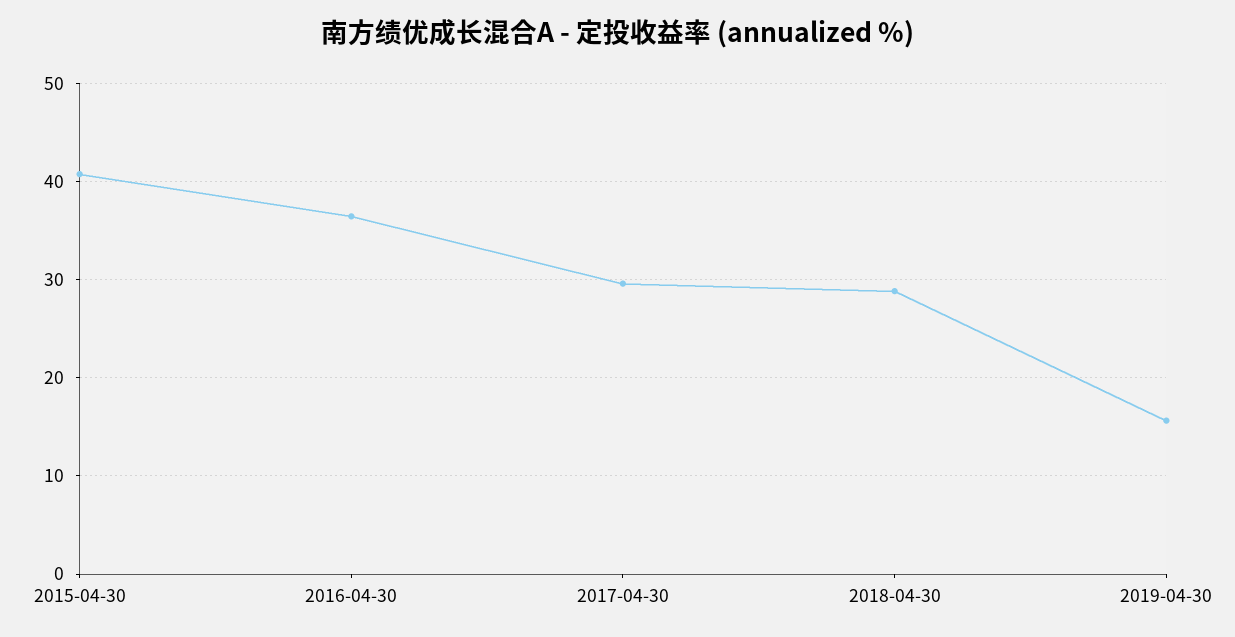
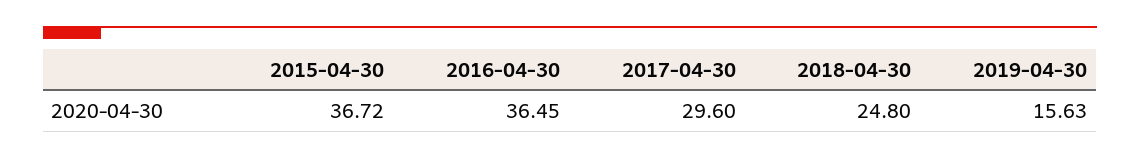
  {
-   "2015-04-30": 41,
+   "2015-04-30": 36.72,
    "2016-04-30": 36.45,
    "2017-04-30": 29.6,
-   "2018-04-30": 29,
+   "2018-04-30": 24.8,
    "2019-04-30": 15.63
  }

